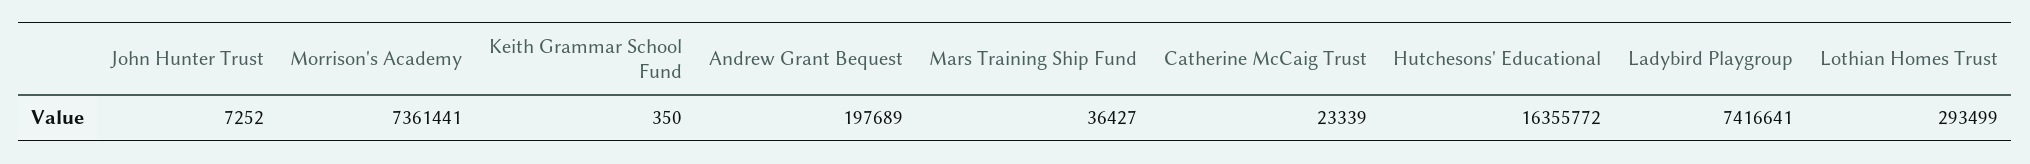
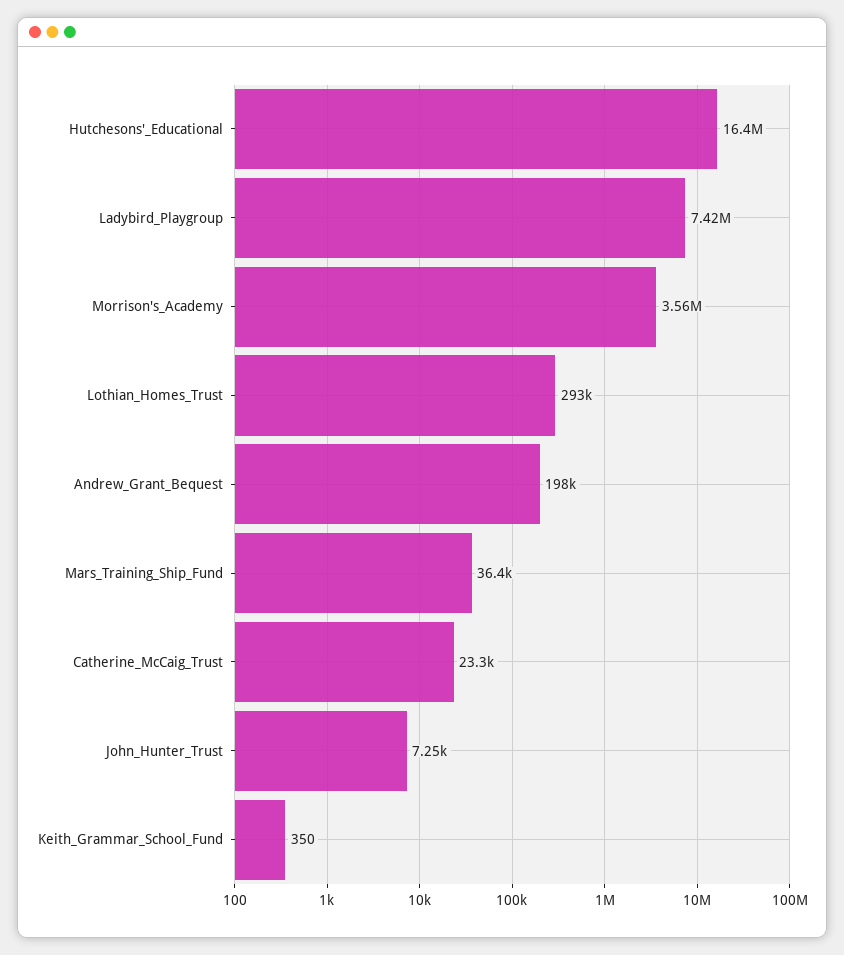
  {
    "John Hunter Trust": 7252,
-   "Morrison's Academy": 7361441,
+   "Morrison's Academy": 3560000,
    "Keith Grammar School Fund": 350,
    "Andrew Grant Bequest": 197689,
    "Mars Training Ship Fund": 36427,
    "Catherine McCaig Trust": 23339,
    "Hutchesons' Educational": 16355772,
    "Ladybird Playgroup": 7416641,
    "Lothian Homes Trust": 293499
  }

